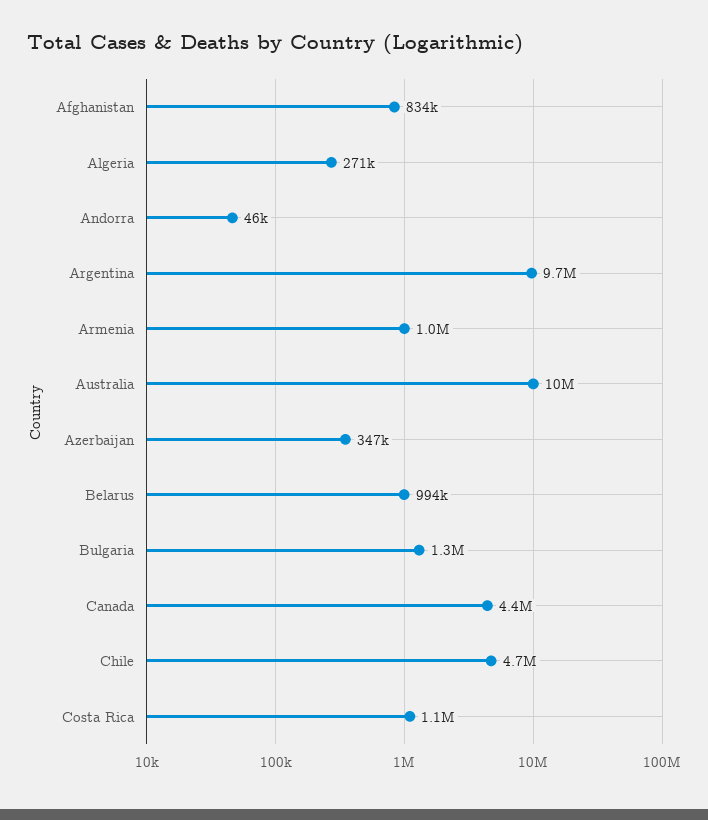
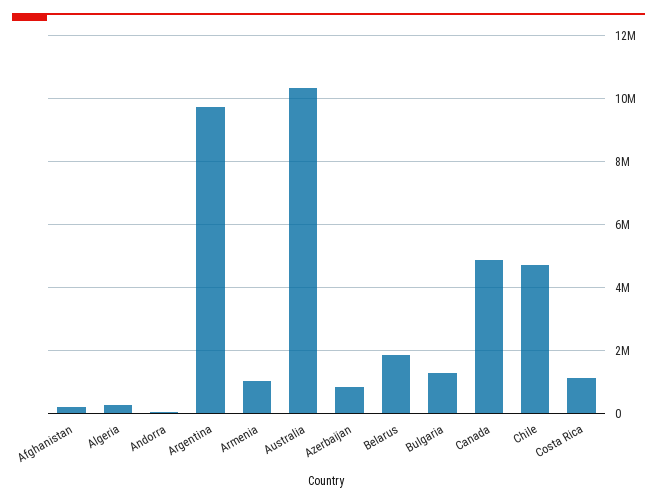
  {
-   "Afghanistan": 834000,
+   "Afghanistan": 200000,
    "Algeria": 271000,
    "Andorra": 46000,
    "Argentina": 9700000,
    "Armenia": 1000000,
    "Australia": 10000000,
-   "Azerbaijan": 347000,
+   "Azerbaijan": 800000,
-   "Belarus": 994000,
+   "Belarus": 1800000,
    "Bulgaria": 1300000,
-   "Canada": 4400000,
+   "Canada": 4800000,
    "Chile": 4700000,
    "Costa Rica": 1100000
  }

